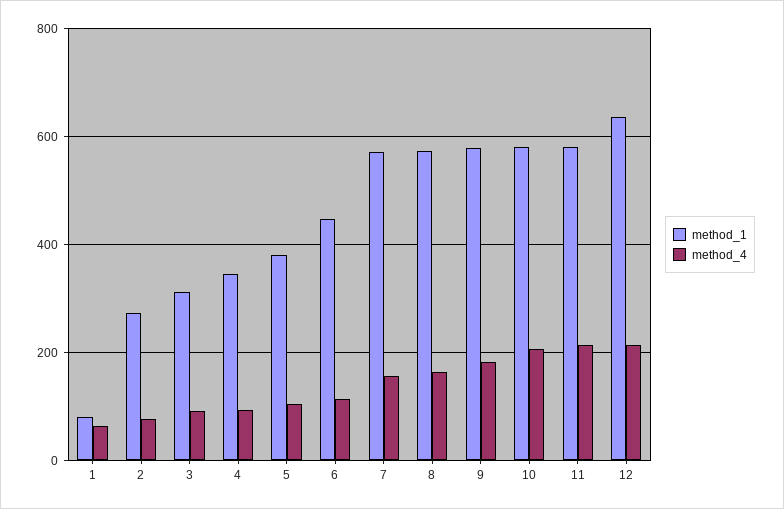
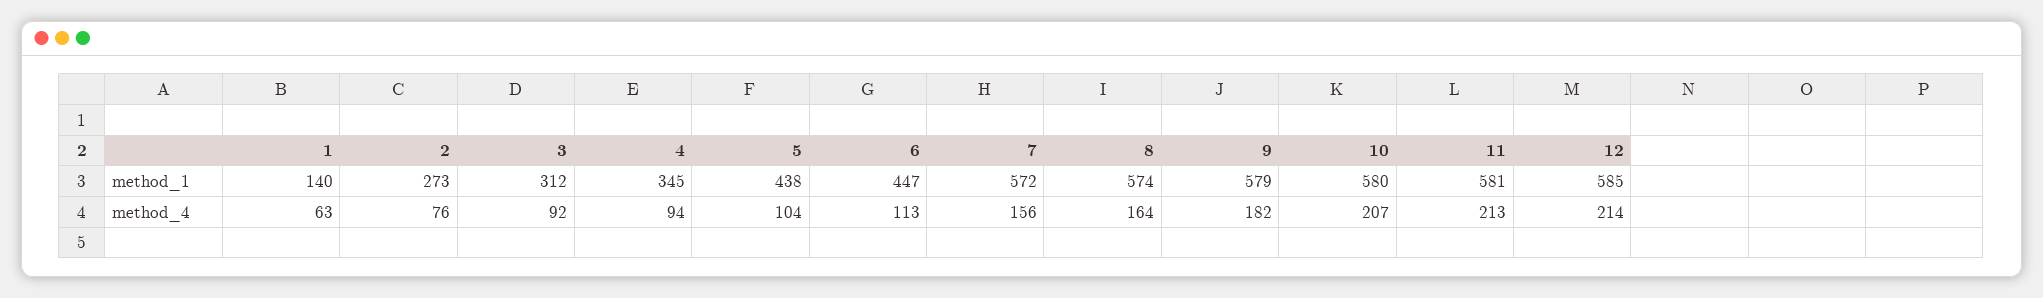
  {
    "method_1": {
-     "1": 80,
+     "1": 140,
      "2": 273,
      "3": 312,
      "4": 345,
-     "5": 380,
+     "5": 438,
      "6": 447,
      "7": 572,
      "8": 574,
      "9": 579,
      "10": 580,
      "11": 581,
-     "12": 640
+     "12": 585
    },
    "method_4": {
      "1": 63,
      "2": 76,
      "3": 92,
      "4": 94,
      "5": 104,
      "6": 113,
      "7": 156,
      "8": 164,
      "9": 182,
      "10": 207,
      "11": 213,
      "12": 214
    }
  }

